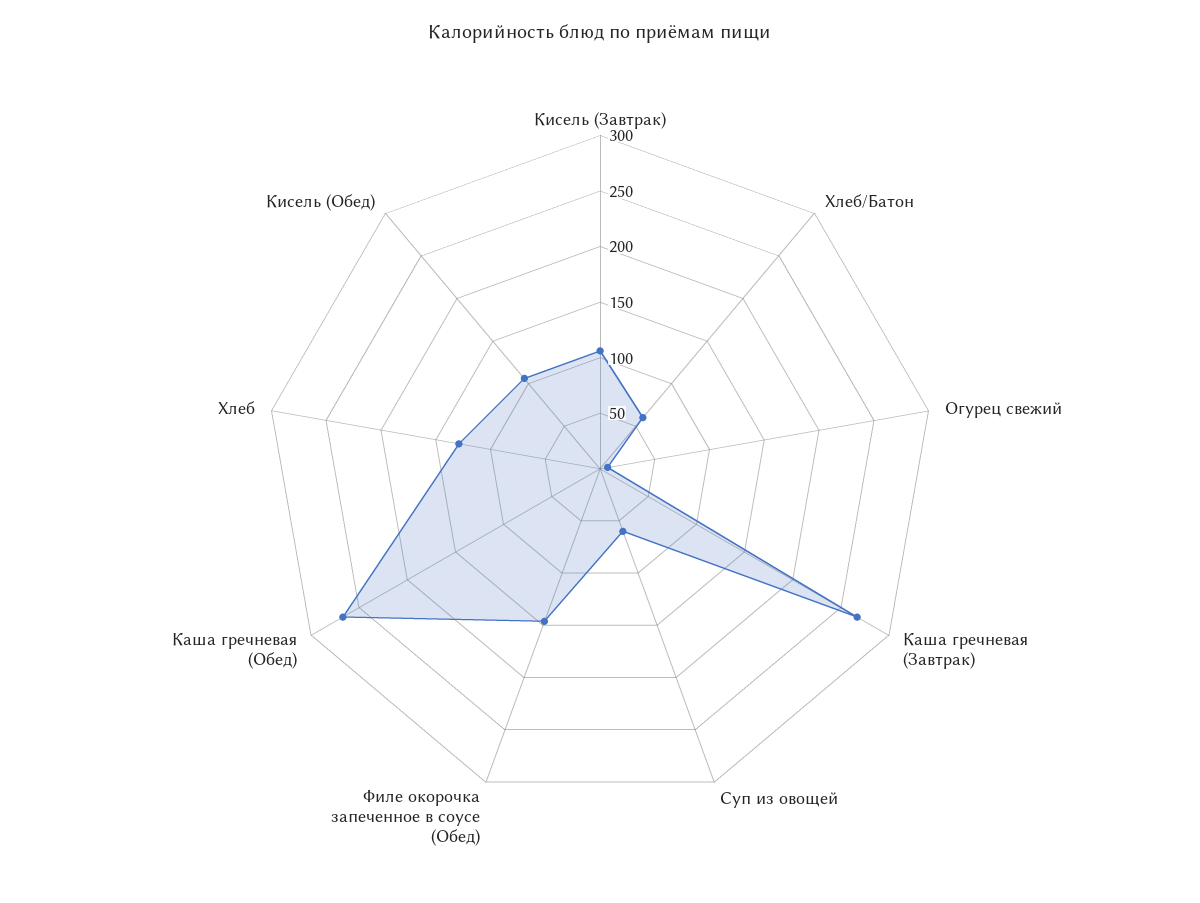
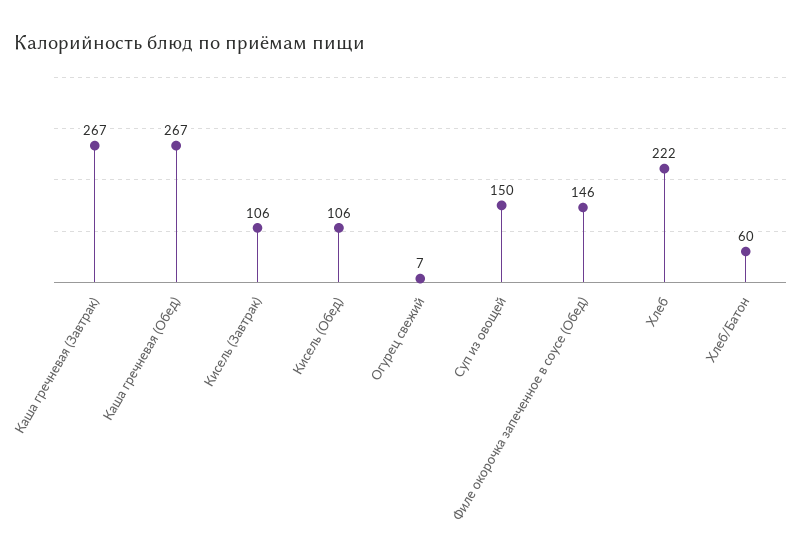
  {
    "Кисель (Завтрак)": 106,
    "Хлеб/Батон": 60,
    "Огурец свежий": 7,
    "Каша гречневая (Завтрак)": 267,
-   "Суп из овощей": 60,
+   "Суп из овощей": 150,
    "Филе окорочка запеченное в соусе (Обед)": 146,
    "Каша гречневая (Обед)": 267,
-   "Хлеб": 130,
+   "Хлеб": 222,
    "Кисель (Обед)": 106
  }

